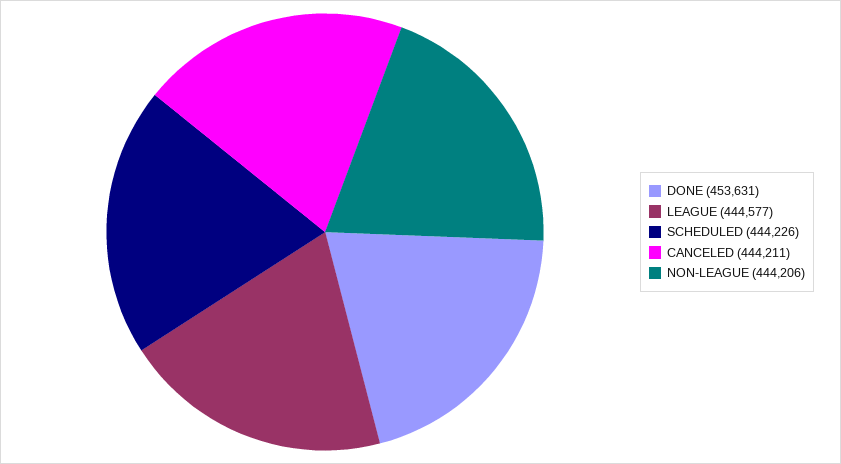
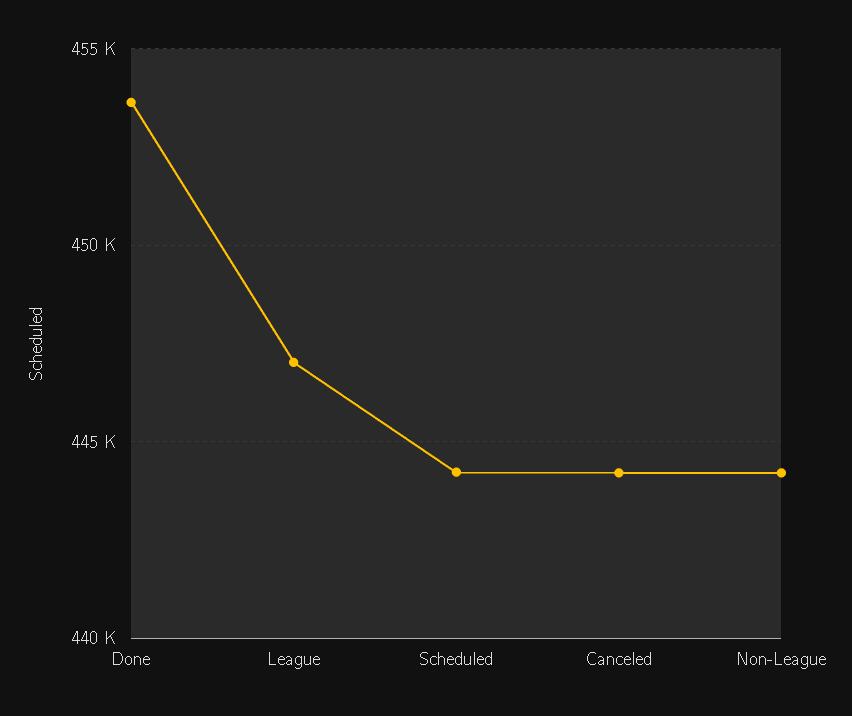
  {
    "DONE": 453631,
-   "LEAGUE": 444577,
+   "LEAGUE": 447000,
    "SCHEDULED": 444226,
    "CANCELED": 444211,
    "NON-LEAGUE": 444206
  }

